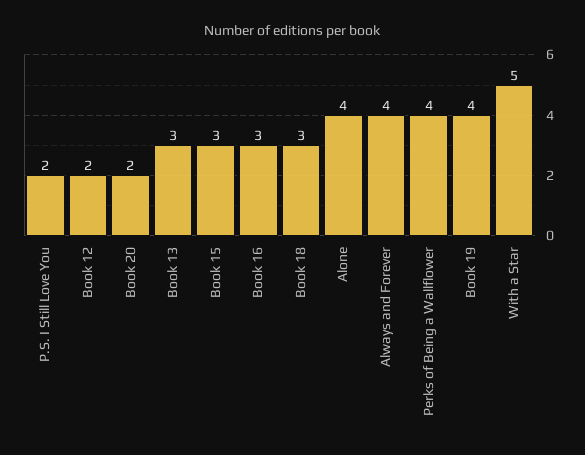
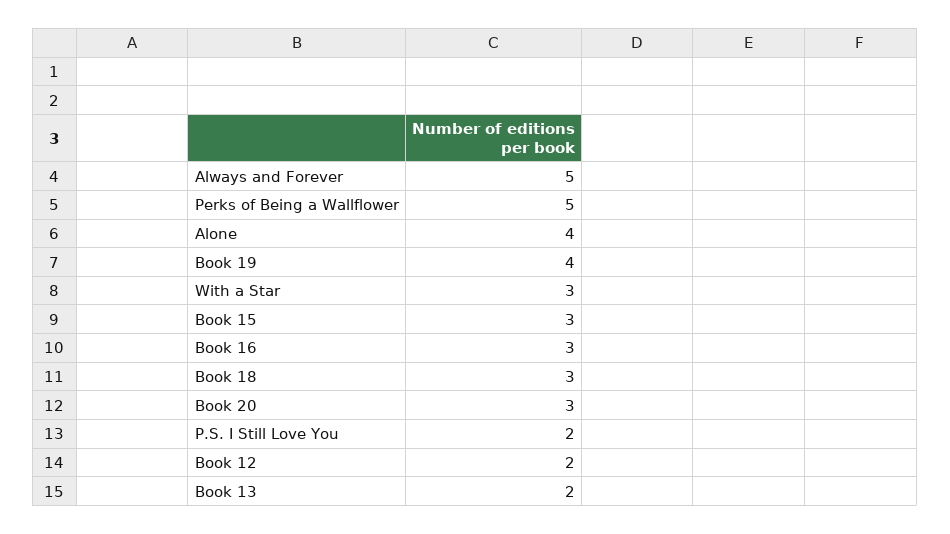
  {
    "P.S. I Still Love You": 2,
    "Book 12": 2,
-   "Book 20": 2,
+   "Book 20": 3,
-   "Book 13": 3,
+   "Book 13": 2,
    "Book 15": 3,
    "Book 16": 3,
    "Book 18": 3,
    "Alone": 4,
-   "Always and Forever": 4,
+   "Always and Forever": 5,
-   "Perks of Being a Wallflower": 4,
+   "Perks of Being a Wallflower": 5,
    "Book 19": 4,
-   "With a Star": 5
+   "With a Star": 3
  }

